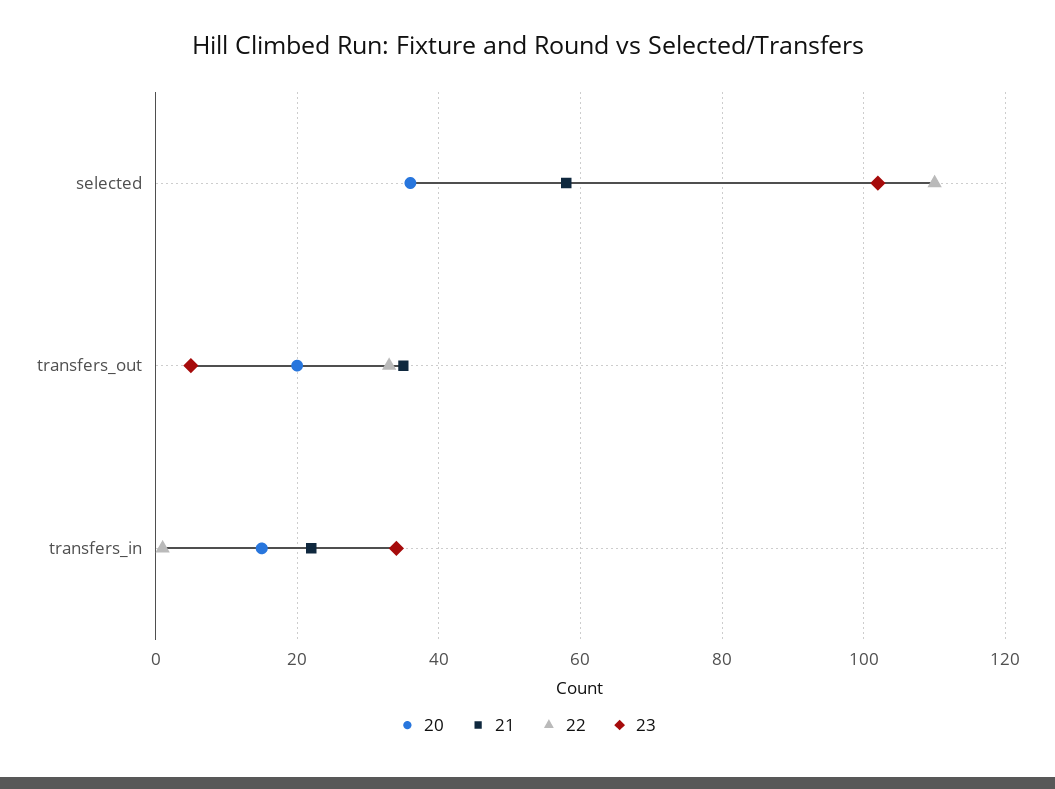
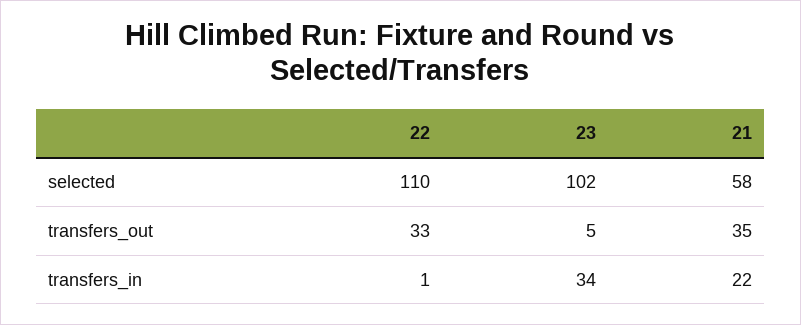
  {
-   "20": {
-     "selected": 35,
-     "transfers_out": 20,
-     "transfers_in": 15
-   },
    "21": {
      "selected": 58,
      "transfers_out": 35,
      "transfers_in": 22
    },
    "22": {
      "selected": 110,
      "transfers_out": 33,
      "transfers_in": 1
    },
    "23": {
      "selected": 102,
      "transfers_out": 5,
      "transfers_in": 34
    }
  }

